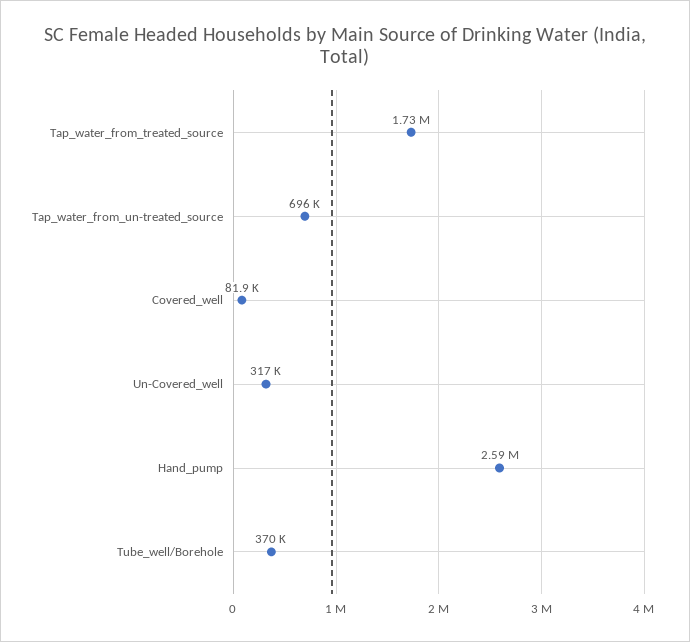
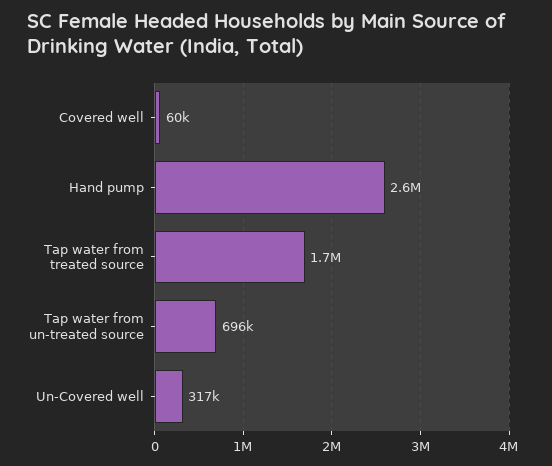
  {
    "Tap_water_from_treated_source": 1730000,
    "Tap_water_from_un-treated_source": 696000,
-   "Covered_well": 81900,
+   "Covered_well": 60000,
    "Un-Covered_well": 317000,
-   "Hand_pump": 2590000,
+   "Hand_pump": 2590000
-   "Tube_well/Borehole": 370000
  }

